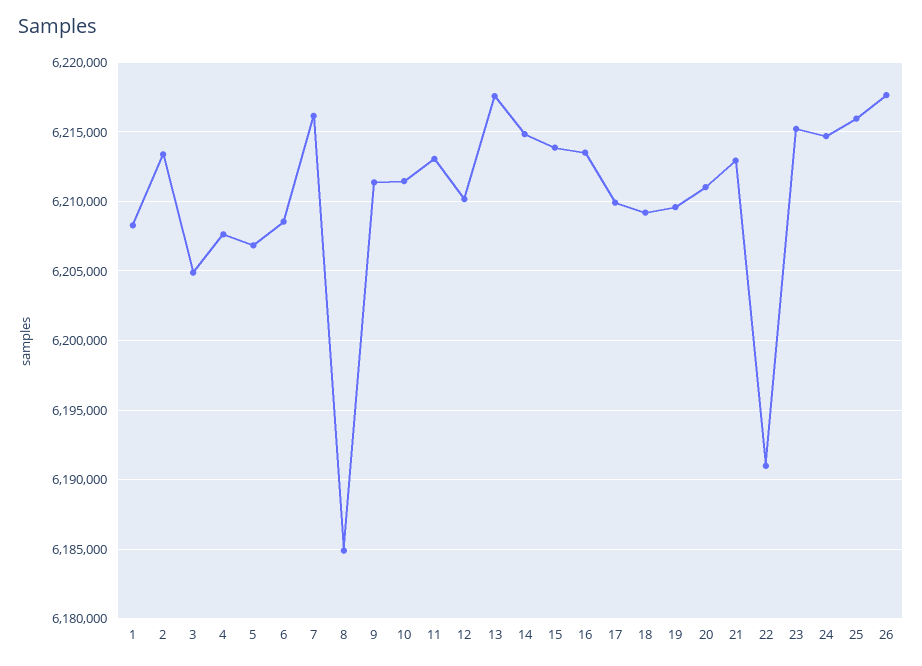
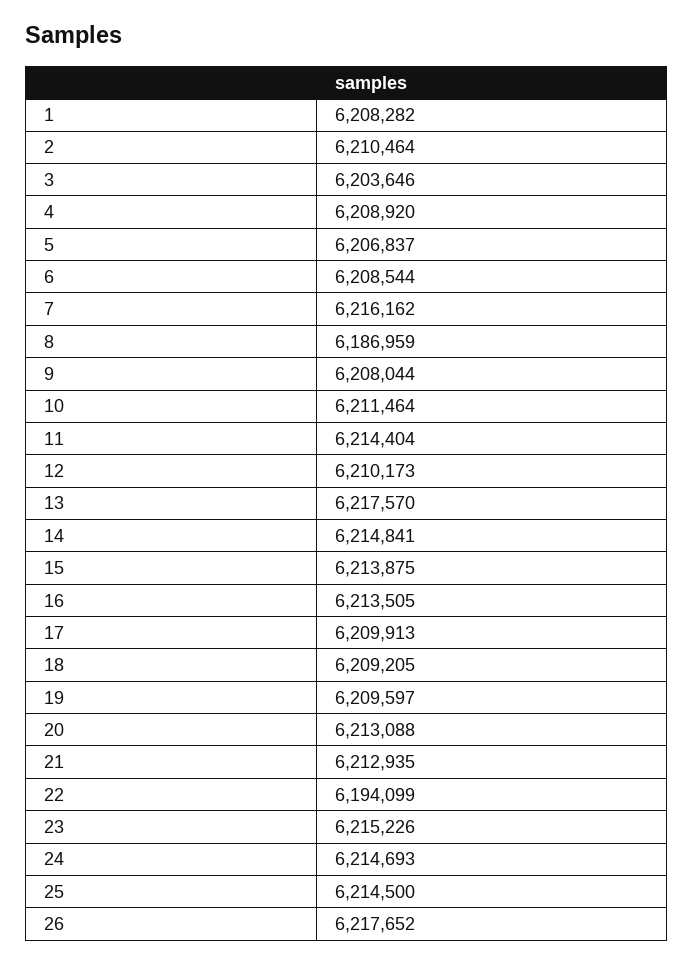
  {
    "1": 6208282,
-   "2": 6213500,
+   "2": 6210464,
-   "3": 6205000,
+   "3": 6203646,
-   "4": 6207500,
+   "4": 6208920,
    "5": 6206837,
    "6": 6208544,
    "7": 6216162,
-   "8": 6185000,
+   "8": 6186959,
-   "9": 6211500,
+   "9": 6208044,
    "10": 6211464,
-   "11": 6213000,
+   "11": 6214404,
    "12": 6210173,
    "13": 6217570,
    "14": 6214841,
    "15": 6213875,
    "16": 6213505,
    "17": 6209913,
    "18": 6209205,
    "19": 6209597,
-   "20": 6211000,
+   "20": 6213088,
    "21": 6212935,
-   "22": 6191000,
+   "22": 6194099,
    "23": 6215226,
    "24": 6214693,
-   "25": 6216000,
+   "25": 6214500,
    "26": 6217652
  }

